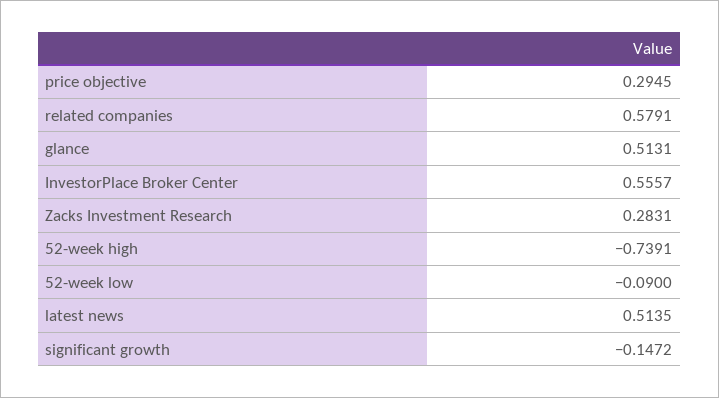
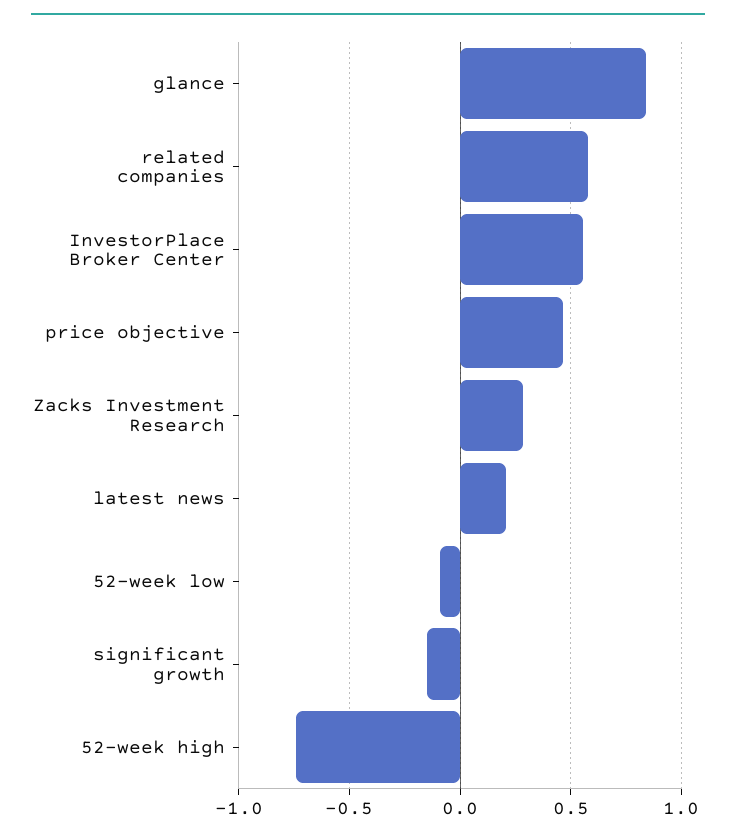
  {
-   "price objective": 0.2945,
+   "price objective": 0.45,
    "related companies": 0.5791,
-   "glance": 0.5131,
+   "glance": 0.85,
    "InvestorPlace Broker Center": 0.5557,
    "Zacks Investment Research": 0.2831,
    "52-week high": -0.7391,
    "52-week low": -0.09,
-   "latest news": 0.5135,
+   "latest news": 0.2,
    "significant growth": -0.1472
  }

